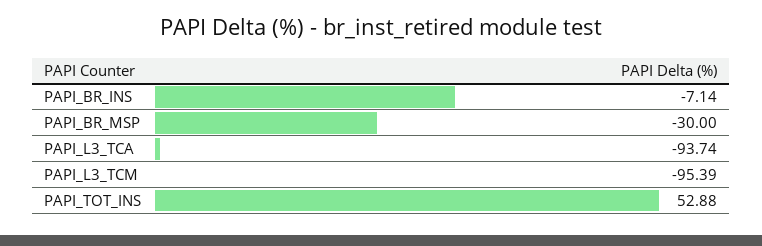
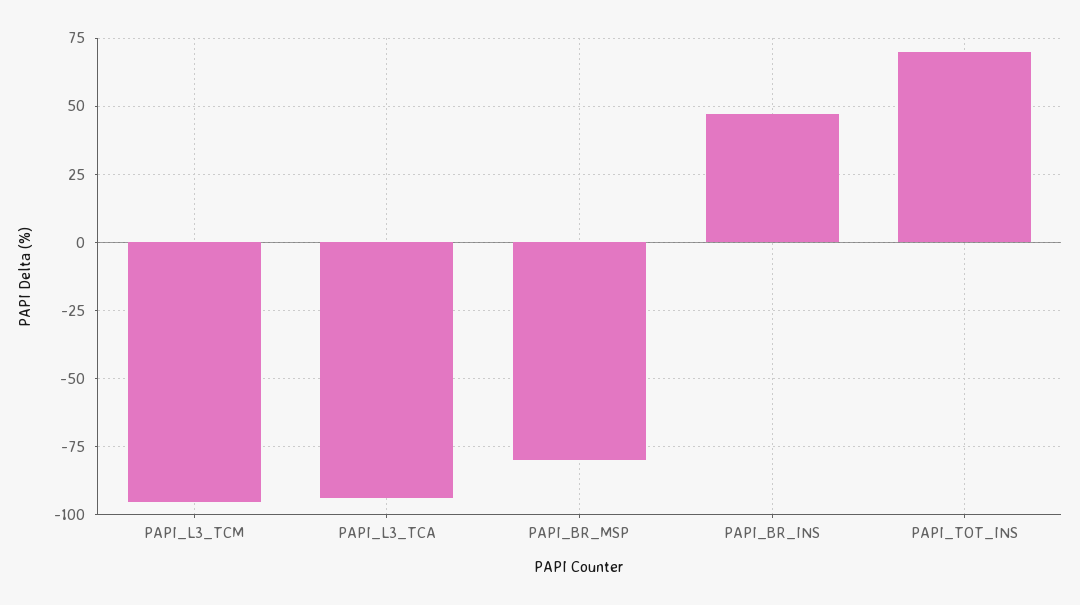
  {
-   "PAPI_BR_INS": -7.14,
+   "PAPI_BR_INS": 47.5,
-   "PAPI_BR_MSP": -30,
+   "PAPI_BR_MSP": -80,
    "PAPI_L3_TCA": -93.74,
    "PAPI_L3_TCM": -95.39,
-   "PAPI_TOT_INS": 52.88
+   "PAPI_TOT_INS": 70
  }

